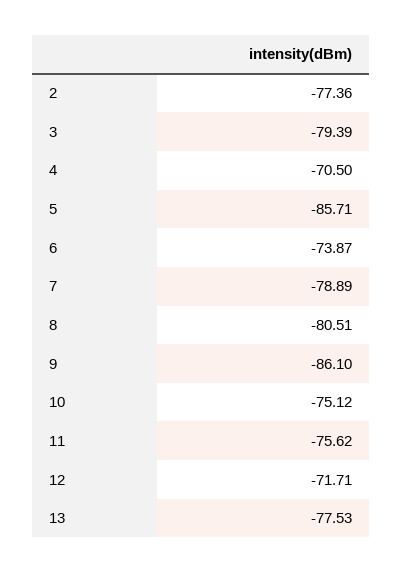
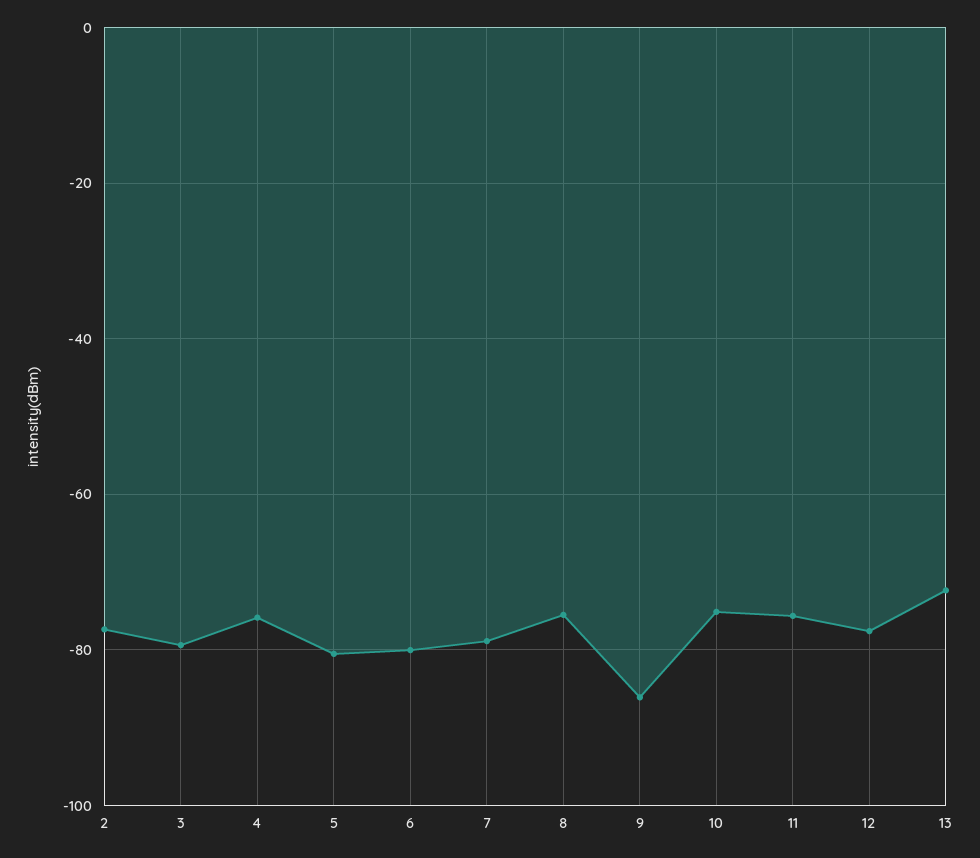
  {
    "2": -77.36,
    "3": -79.39,
-   "4": -70.5,
+   "4": -76,
-   "5": -85.71,
+   "5": -80,
-   "6": -73.87,
+   "6": -80,
    "7": -78.89,
-   "8": -80.51,
+   "8": -76,
    "9": -86.1,
    "10": -75.12,
    "11": -75.62,
-   "12": -71.71,
+   "12": -78,
-   "13": -77.53
+   "13": -72
  }

